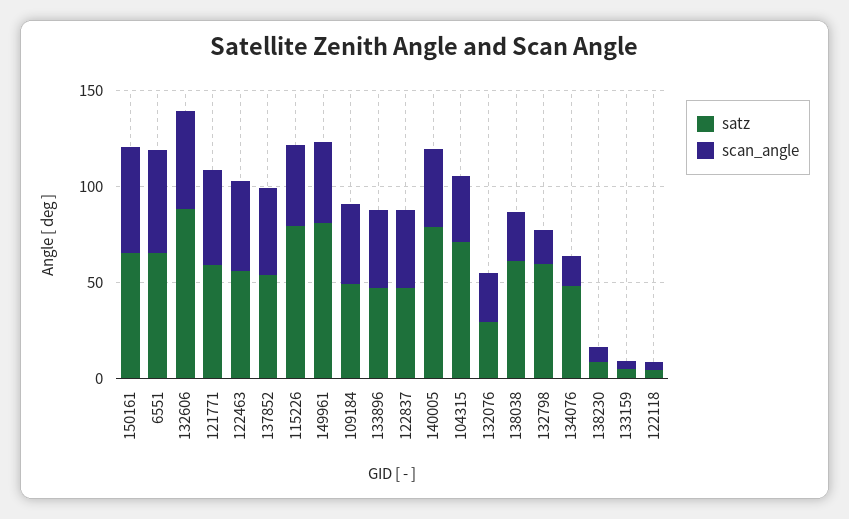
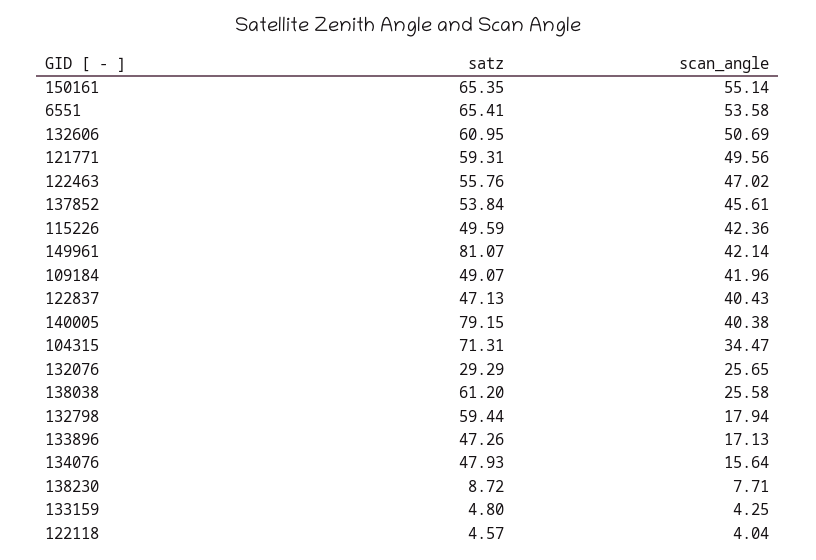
  {
    "satz": {
      "150161": 65.35,
      "6551": 65.41,
-     "132606": 90,
+     "132606": 60.95,
      "121771": 59.31,
      "122463": 55.76,
      "137852": 53.84,
-     "115226": 80,
+     "115226": 49.59,
      "149961": 81.07,
      "109184": 49.07,
      "133896": 47.26,
      "122837": 47.13,
      "140005": 79.15,
      "104315": 71.31,
      "132076": 29.29,
      "138038": 61.2,
      "132798": 59.44,
      "134076": 47.93,
      "138230": 8.72,
      "133159": 4.8,
      "122118": 4.57
    },
    "scan_angle": {
      "150161": 55.14,
      "6551": 53.58,
      "132606": 50.69,
      "121771": 49.56,
      "122463": 47.02,
      "137852": 45.61,
      "115226": 42.36,
      "149961": 42.14,
      "109184": 41.96,
-     "133896": 40,
+     "133896": 17.13,
      "122837": 40.43,
      "140005": 40.38,
      "104315": 34.47,
      "132076": 25.65,
      "138038": 25.58,
      "132798": 17.94,
      "134076": 15.64,
      "138230": 7.71,
      "133159": 4.25,
      "122118": 4.04
    }
  }

